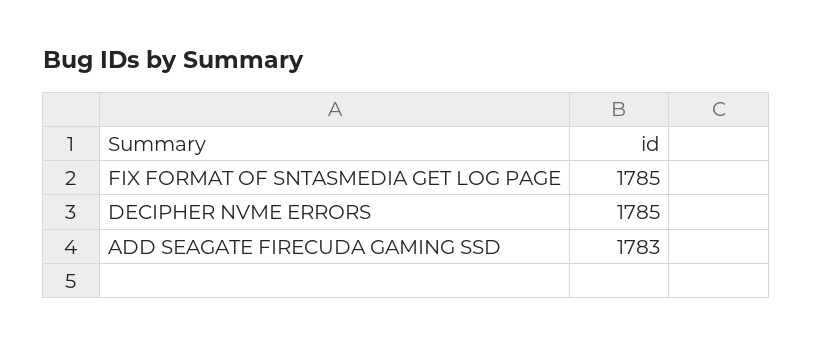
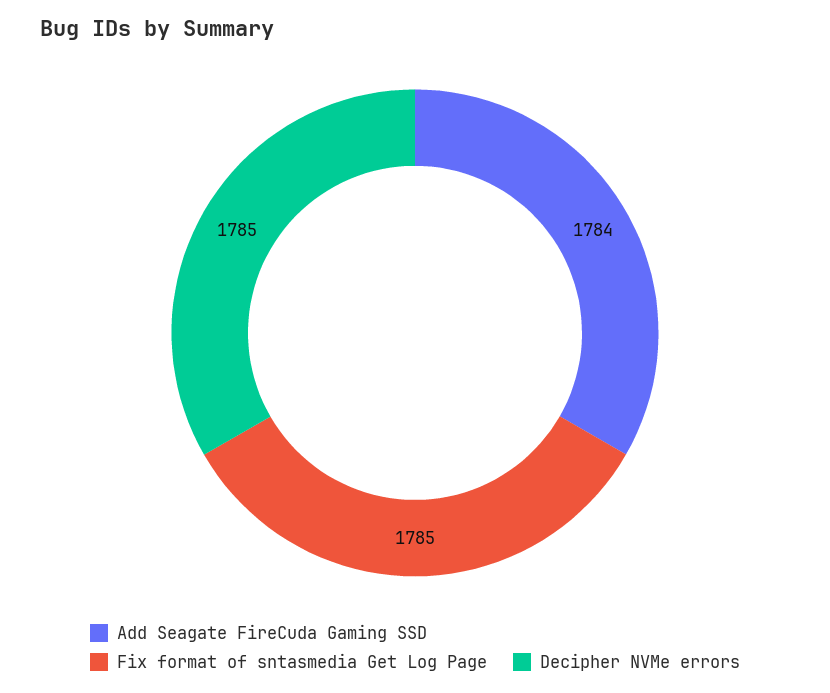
  {
    "FIX FORMAT OF SNTASMEDIA GET LOG PAGE": 1785,
    "DECIPHER NVME ERRORS": 1785,
-   "ADD SEAGATE FIRECUDA GAMING SSD": 1783
+   "ADD SEAGATE FIRECUDA GAMING SSD": 1784
  }

